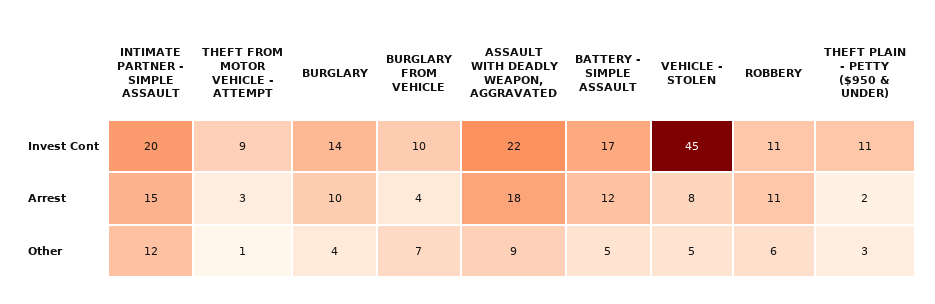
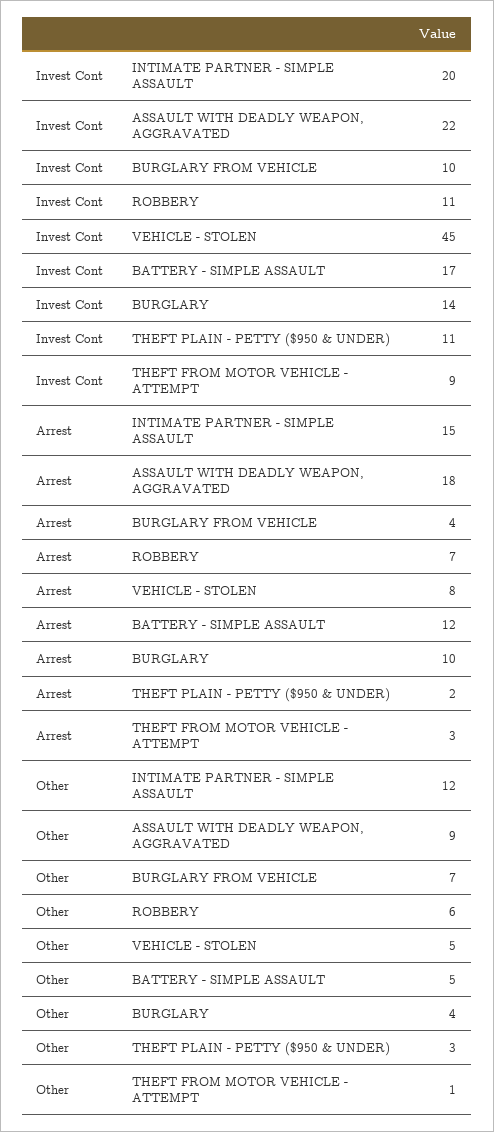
  {
    "INTIMATE PARTNER - SIMPLE ASSAULT": {
      "Invest Cont": 20,
      "Arrest": 15,
      "Other": 12
    },
    "THEFT FROM MOTOR VEHICLE - ATTEMPT": {
      "Invest Cont": 9,
      "Arrest": 3,
      "Other": 1
    },
    "BURGLARY": {
      "Invest Cont": 14,
      "Arrest": 10,
      "Other": 4
    },
    "BURGLARY FROM VEHICLE": {
      "Invest Cont": 10,
      "Arrest": 4,
      "Other": 7
    },
    "ASSAULT WITH DEADLY WEAPON, AGGRAVATED": {
      "Invest Cont": 22,
      "Arrest": 18,
      "Other": 9
    },
    "BATTERY - SIMPLE ASSAULT": {
      "Invest Cont": 17,
      "Arrest": 12,
      "Other": 5
    },
    "VEHICLE - STOLEN": {
      "Invest Cont": 45,
      "Arrest": 8,
      "Other": 5
    },
    "ROBBERY": {
      "Invest Cont": 11,
-     "Arrest": 11,
+     "Arrest": 7,
      "Other": 6
    },
    "THEFT PLAIN - PETTY ($950 & UNDER)": {
      "Invest Cont": 11,
      "Arrest": 2,
      "Other": 3
    }
  }

